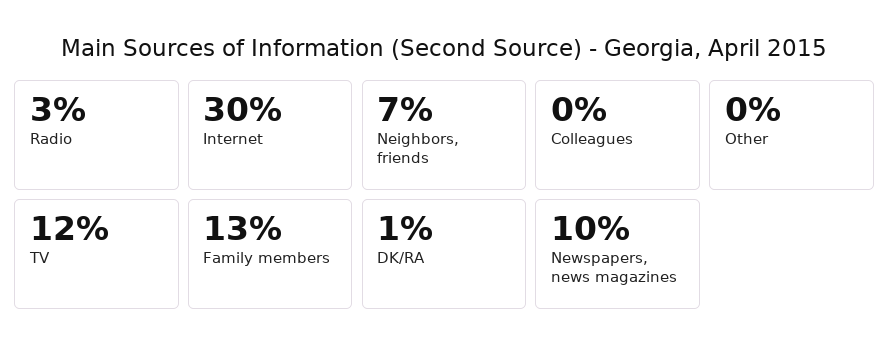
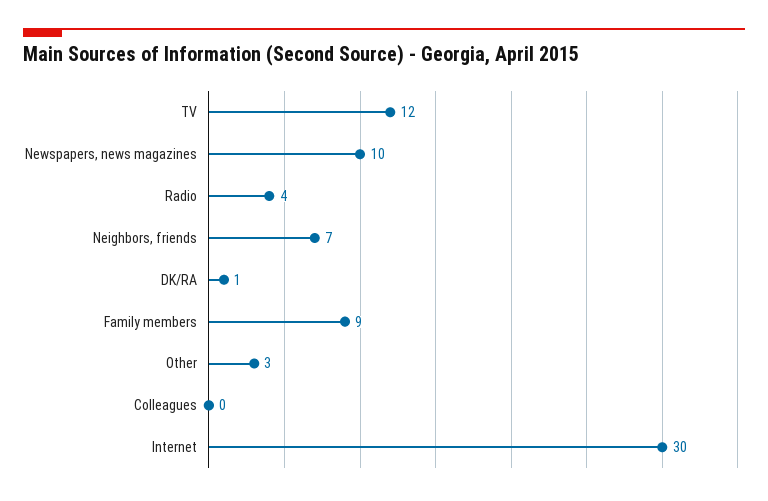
  {
-   "Radio": 3,
+   "Radio": 4,
    "Internet": 30,
    "Neighbors, friends": 7,
    "Colleagues": 0,
-   "Other": 0,
+   "Other": 3,
    "TV": 12,
-   "Family members": 13,
+   "Family members": 9,
    "DK/RA": 1,
    "Newspapers, news magazines": 10
  }

